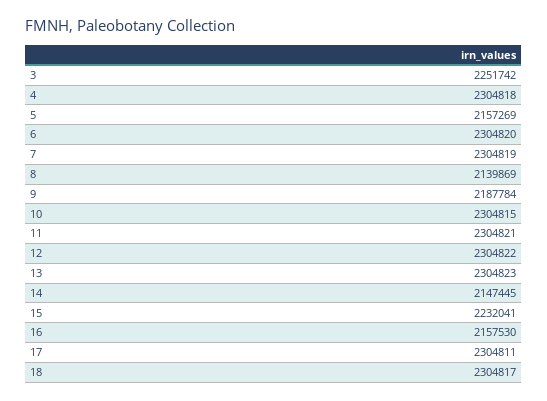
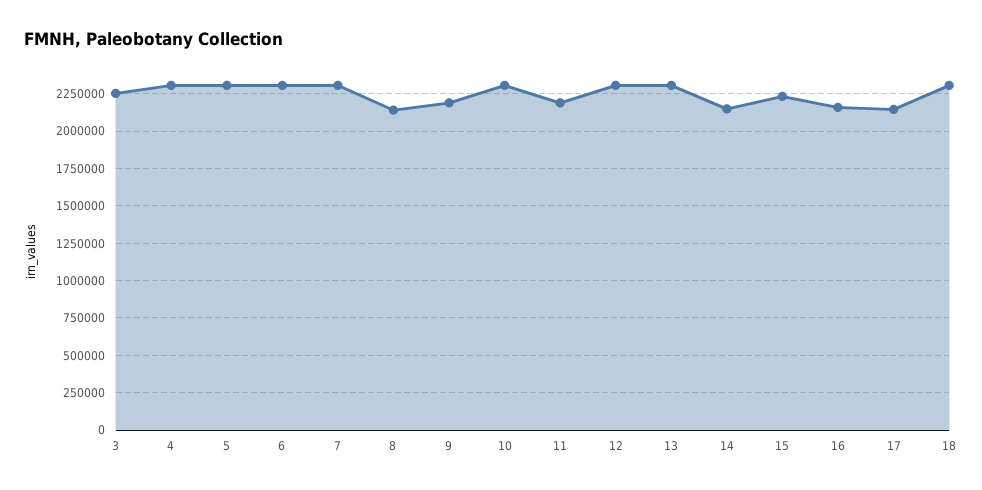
  {
    "3": 2251742,
    "4": 2304818,
-   "5": 2157269,
+   "5": 2300000,
    "6": 2304820,
    "7": 2304819,
    "8": 2139869,
    "9": 2187784,
    "10": 2304815,
-   "11": 2304821,
+   "11": 2200000,
    "12": 2304822,
    "13": 2304823,
    "14": 2147445,
    "15": 2232041,
    "16": 2157530,
-   "17": 2304811,
+   "17": 2150000,
    "18": 2304817
  }

